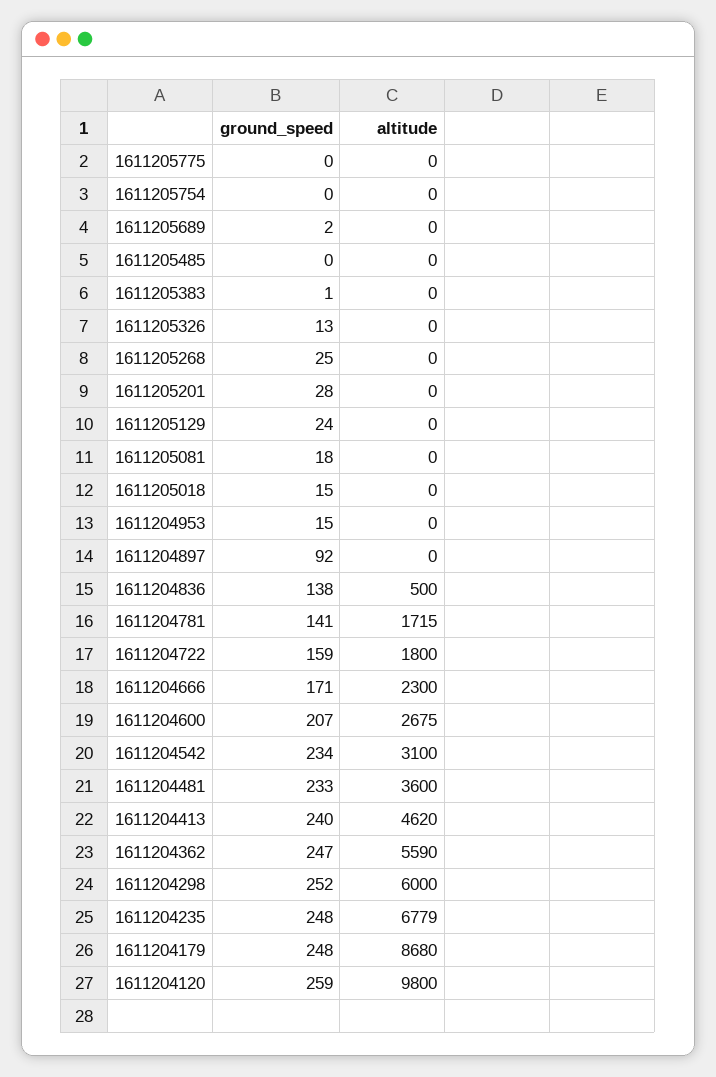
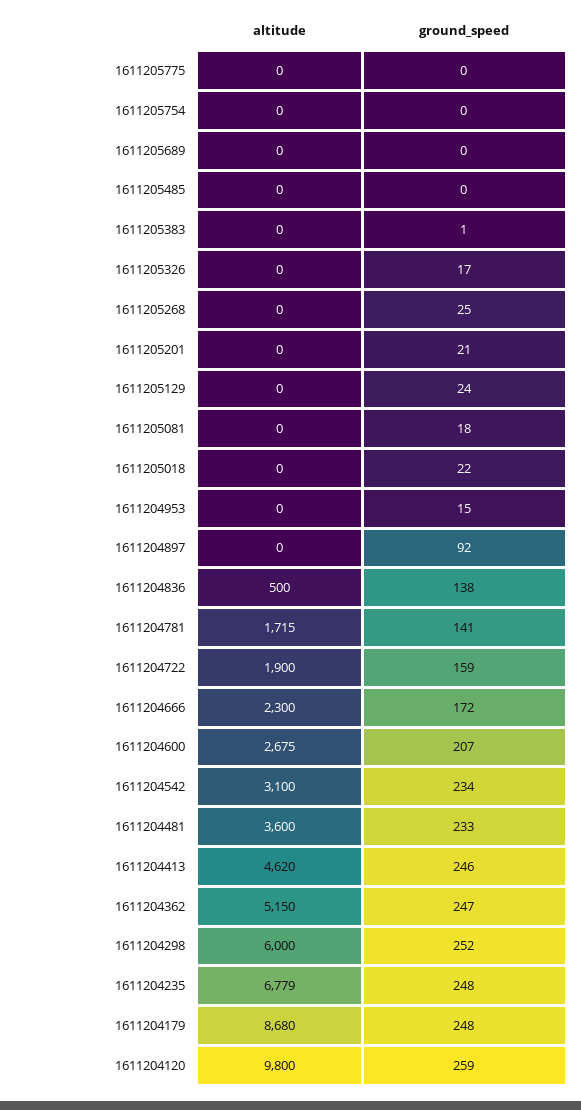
  {
    "ground_speed": {
      "1611205775": 0,
      "1611205754": 0,
-     "1611205689": 2,
+     "1611205689": 0,
      "1611205485": 0,
      "1611205383": 1,
-     "1611205326": 13,
+     "1611205326": 17,
      "1611205268": 25,
-     "1611205201": 28,
+     "1611205201": 21,
      "1611205129": 24,
      "1611205081": 18,
-     "1611205018": 15,
+     "1611205018": 22,
      "1611204953": 15,
      "1611204897": 92,
      "1611204836": 138,
      "1611204781": 141,
      "1611204722": 159,
-     "1611204666": 171,
+     "1611204666": 172,
      "1611204600": 207,
      "1611204542": 234,
      "1611204481": 233,
-     "1611204413": 240,
+     "1611204413": 246,
      "1611204362": 247,
      "1611204298": 252,
      "1611204235": 248,
      "1611204179": 248,
      "1611204120": 259
    },
    "altitude": {
      "1611205775": 0,
      "1611205754": 0,
      "1611205689": 0,
      "1611205485": 0,
      "1611205383": 0,
      "1611205326": 0,
      "1611205268": 0,
      "1611205201": 0,
      "1611205129": 0,
      "1611205081": 0,
      "1611205018": 0,
      "1611204953": 0,
      "1611204897": 0,
      "1611204836": 500,
      "1611204781": 1715,
-     "1611204722": 1800,
+     "1611204722": 1900,
      "1611204666": 2300,
      "1611204600": 2675,
      "1611204542": 3100,
      "1611204481": 3600,
      "1611204413": 4620,
-     "1611204362": 5590,
+     "1611204362": 5150,
      "1611204298": 6000,
      "1611204235": 6779,
      "1611204179": 8680,
      "1611204120": 9800
    }
  }

